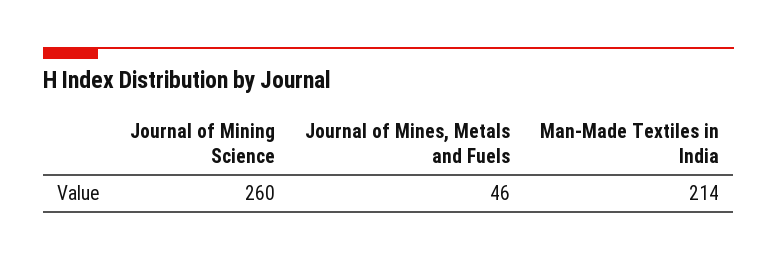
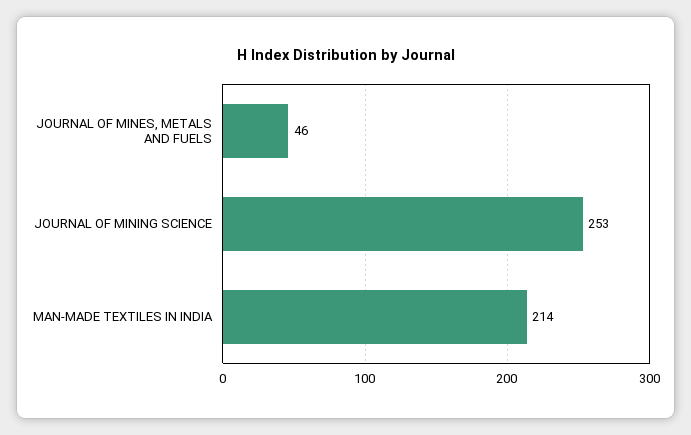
  {
-   "Journal of Mining Science": 260,
+   "Journal of Mining Science": 253,
    "Journal of Mines, Metals and Fuels": 46,
    "Man-Made Textiles in India": 214
  }

